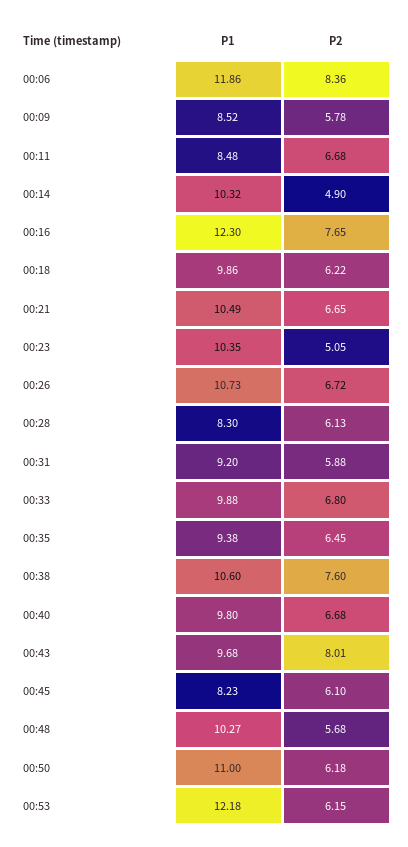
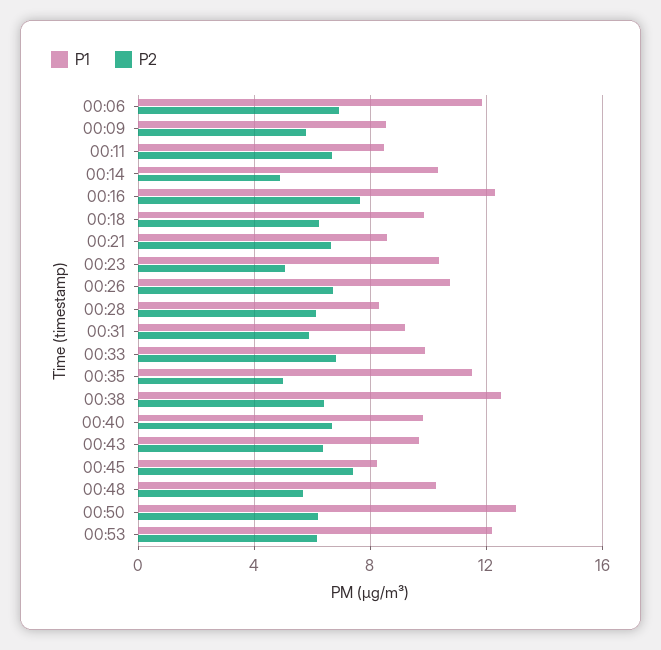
  {
    "P1": {
      "00:06": 11.86,
      "00:09": 8.52,
      "00:11": 8.48,
      "00:14": 10.32,
      "00:16": 12.3,
      "00:18": 9.86,
-     "00:21": 10.49,
+     "00:21": 8.5,
      "00:23": 10.35,
      "00:26": 10.73,
      "00:28": 8.3,
      "00:31": 9.2,
      "00:33": 9.88,
-     "00:35": 9.38,
+     "00:35": 11.5,
-     "00:38": 10.6,
+     "00:38": 12.5,
      "00:40": 9.8,
      "00:43": 9.68,
      "00:45": 8.23,
      "00:48": 10.27,
-     "00:50": 11,
+     "00:50": 13,
      "00:53": 12.18
    },
    "P2": {
-     "00:06": 8.36,
+     "00:06": 7,
      "00:09": 5.78,
      "00:11": 6.68,
      "00:14": 4.9,
      "00:16": 7.65,
      "00:18": 6.22,
      "00:21": 6.65,
      "00:23": 5.05,
      "00:26": 6.72,
      "00:28": 6.13,
      "00:31": 5.88,
      "00:33": 6.8,
-     "00:35": 6.45,
+     "00:35": 5,
-     "00:38": 7.6,
+     "00:38": 6.5,
      "00:40": 6.68,
-     "00:43": 8.01,
+     "00:43": 6.5,
-     "00:45": 6.1,
+     "00:45": 7.5,
      "00:48": 5.68,
      "00:50": 6.18,
      "00:53": 6.15
    }
  }

